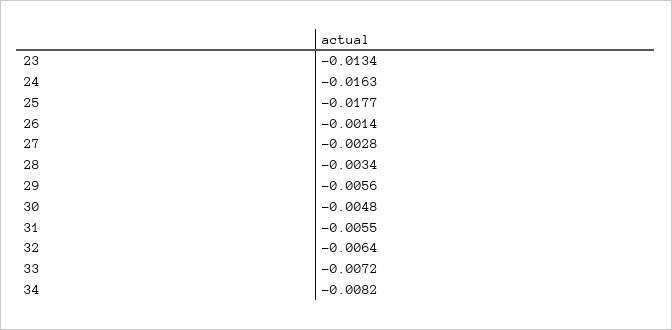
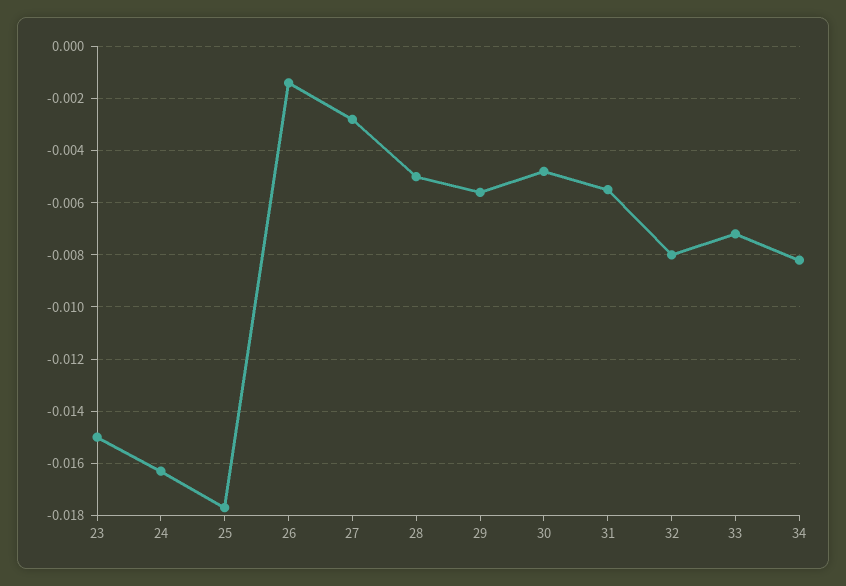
  {
-   "23": -0.0134,
+   "23": -0.015,
    "24": -0.0163,
    "25": -0.0177,
    "26": -0.0014,
    "27": -0.0028,
-   "28": -0.0034,
+   "28": -0.005,
    "29": -0.0056,
    "30": -0.0048,
    "31": -0.0055,
-   "32": -0.0064,
+   "32": -0.008,
    "33": -0.0072,
    "34": -0.0082
  }

